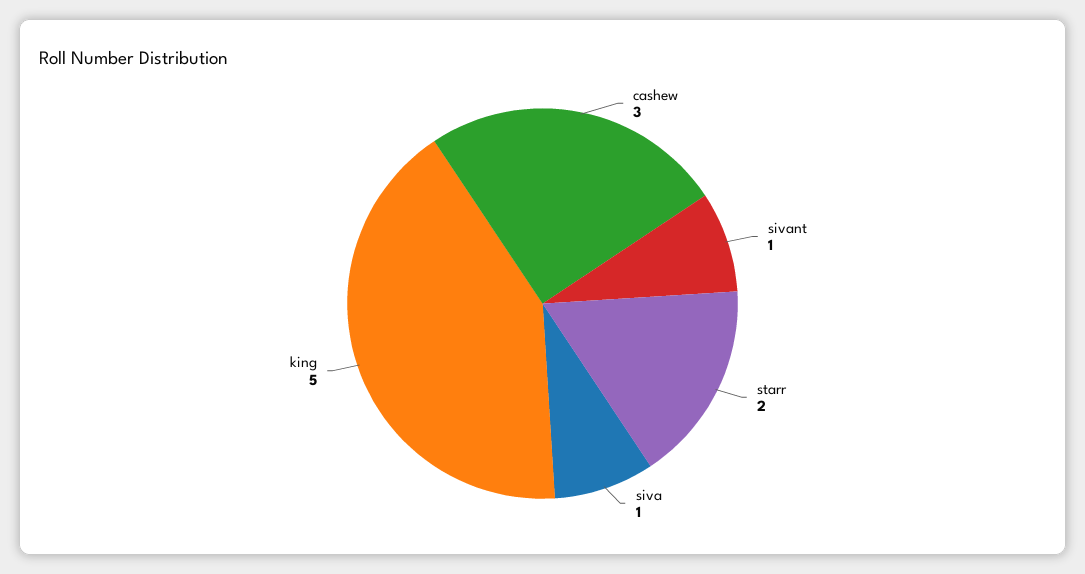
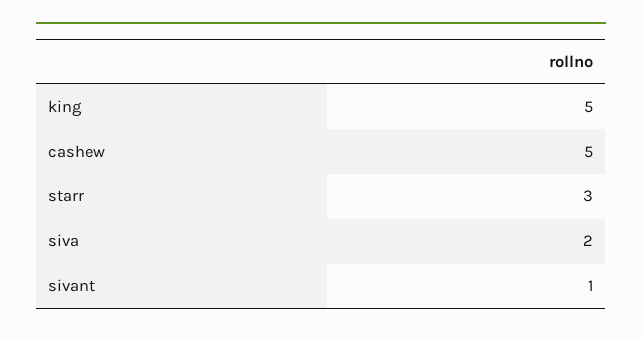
  {
-   "cashew": 3,
+   "cashew": 5,
    "sivant": 1,
-   "starr": 2,
+   "starr": 3,
-   "siva": 1,
+   "siva": 2,
    "king": 5
  }

